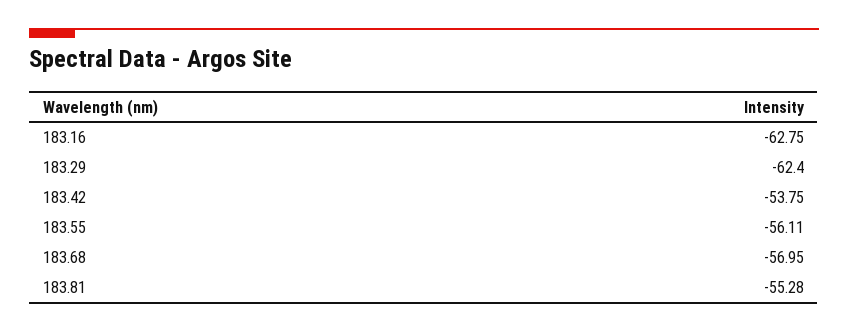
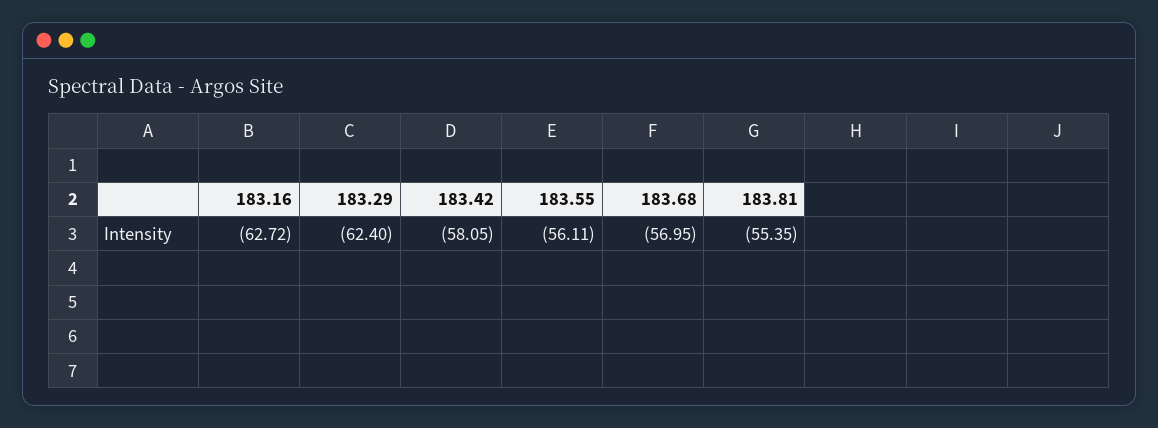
  {
-   "183.16": -62.75,
+   "183.16": -62.72,
    "183.29": -62.4,
-   "183.42": -53.75,
+   "183.42": -58.05,
    "183.55": -56.11,
    "183.68": -56.95,
-   "183.81": -55.28
+   "183.81": -55.35
  }

